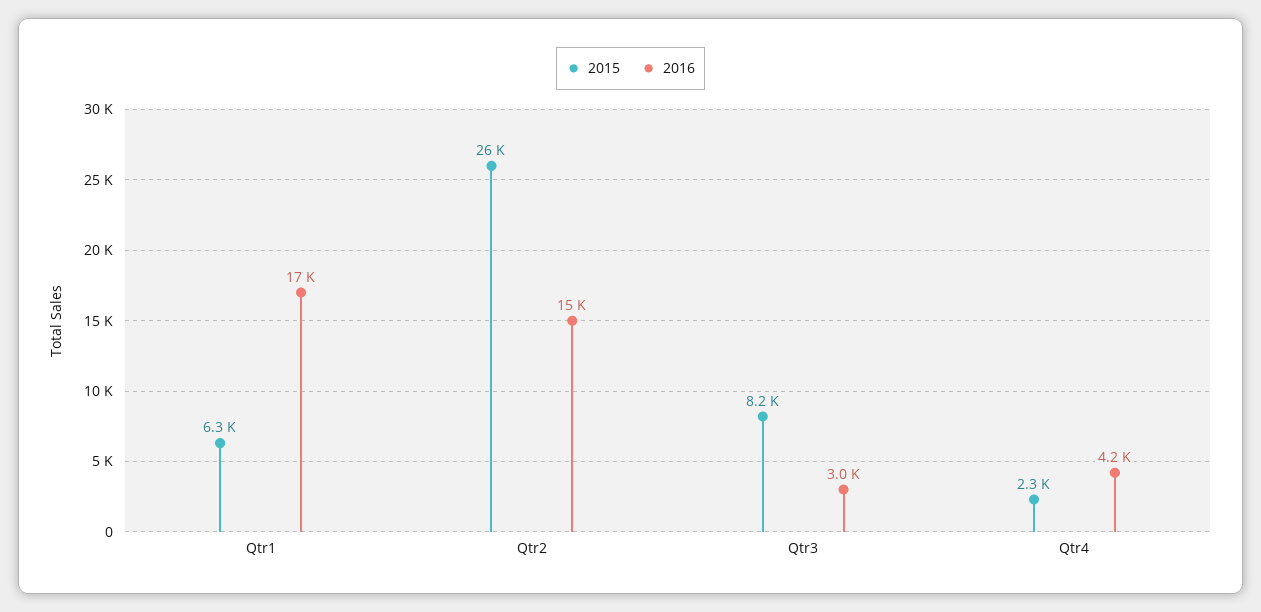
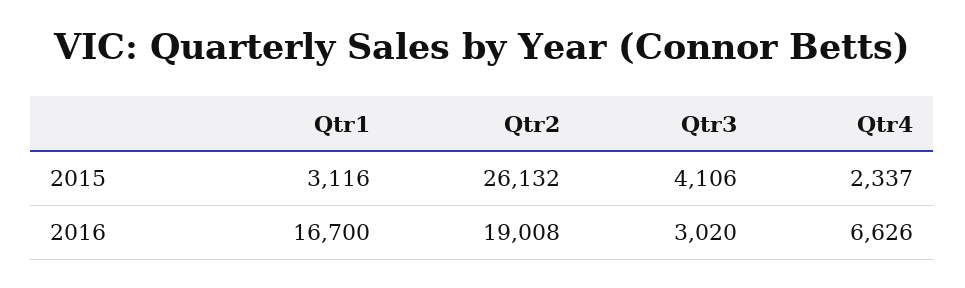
  {
    "2015": {
-     "Qtr1": 6300,
+     "Qtr1": 3116,
      "Qtr2": 26132,
-     "Qtr3": 8200,
+     "Qtr3": 4106,
      "Qtr4": 2337
    },
    "2016": {
      "Qtr1": 16700,
-     "Qtr2": 15000,
+     "Qtr2": 19008,
      "Qtr3": 3020,
-     "Qtr4": 4200
+     "Qtr4": 6626
    }
  }

